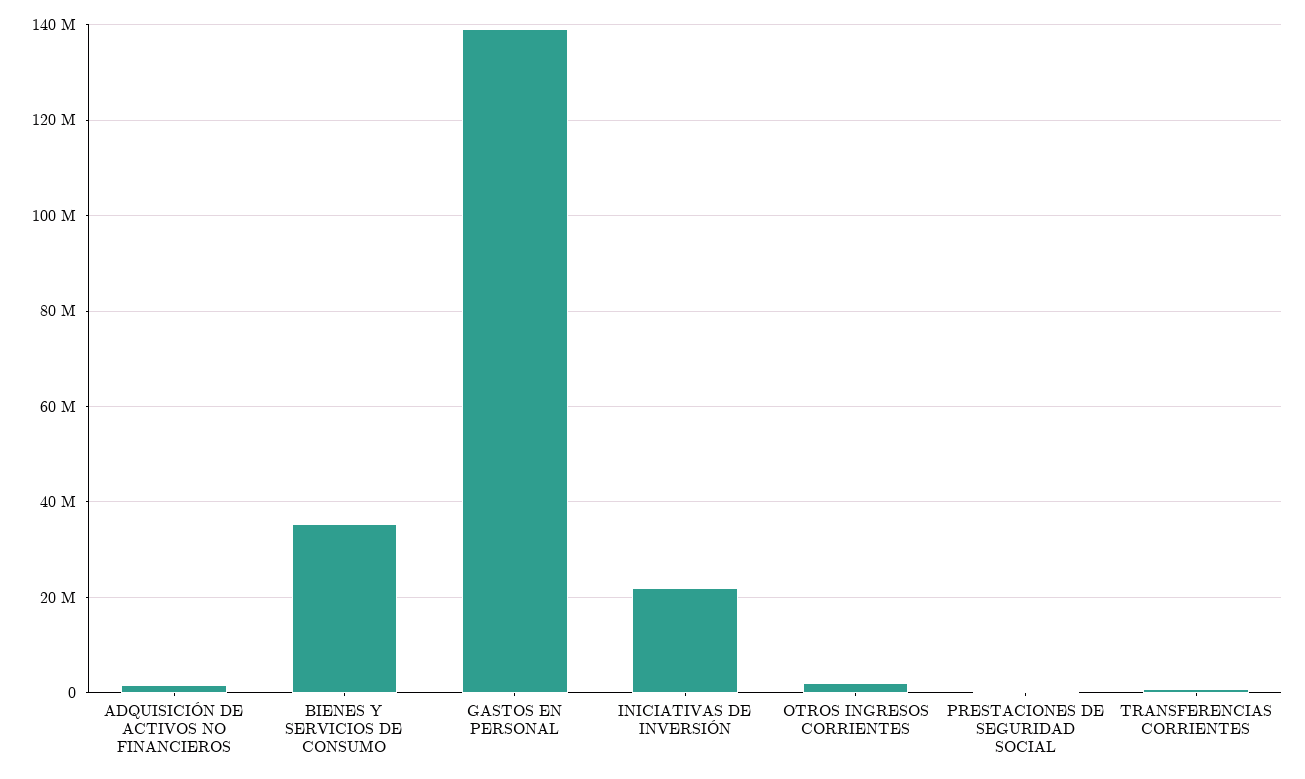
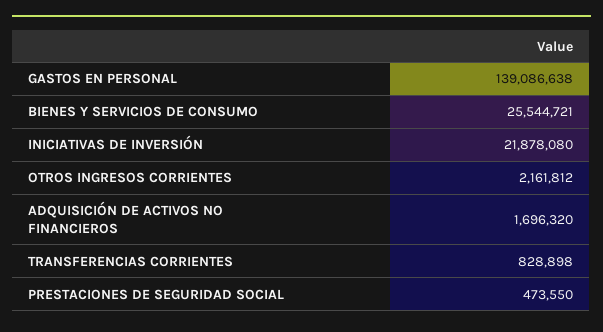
  {
    "ADQUISICIÓN DE ACTIVOS NO FINANCIEROS": 1696320,
-   "BIENES Y SERVICIOS DE CONSUMO": 36000000,
+   "BIENES Y SERVICIOS DE CONSUMO": 25544721,
    "GASTOS EN PERSONAL": 139086638,
    "INICIATIVAS DE INVERSIÓN": 21878080,
    "OTROS INGRESOS CORRIENTES": 2161812,
    "PRESTACIONES DE SEGURIDAD SOCIAL": 473550,
    "TRANSFERENCIAS CORRIENTES": 828898
  }

